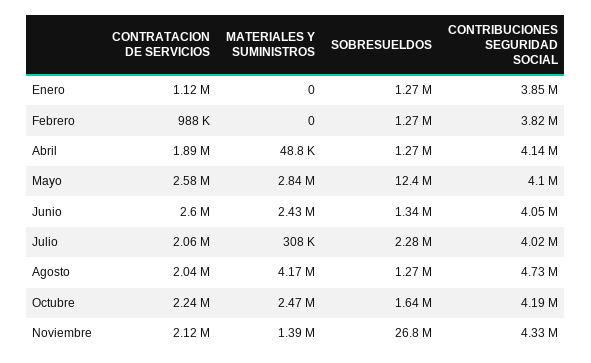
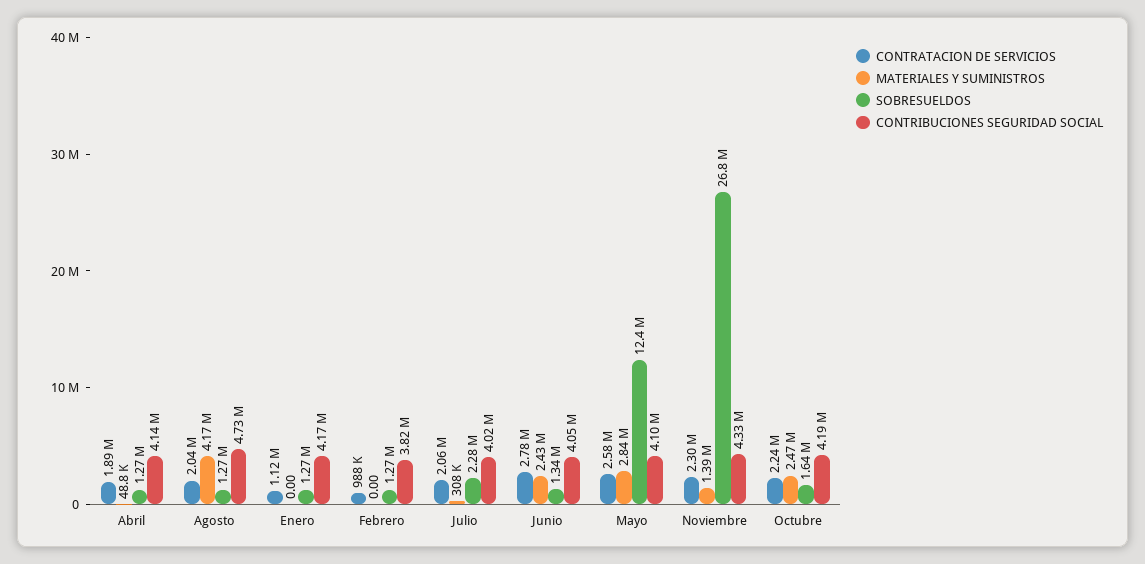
  {
    "CONTRATACION DE SERVICIOS": {
      "Enero": 1120000,
      "Febrero": 988000,
      "Abril": 1890000,
      "Mayo": 2580000,
-     "Junio": 2600000,
+     "Junio": 2780000,
      "Julio": 2060000,
      "Agosto": 2040000,
      "Octubre": 2240000,
-     "Noviembre": 2120000
+     "Noviembre": 2300000
    },
    "MATERIALES Y SUMINISTROS": {
      "Enero": 0,
      "Febrero": 0,
      "Abril": 48800,
      "Mayo": 2840000,
      "Junio": 2430000,
      "Julio": 308000,
      "Agosto": 4170000,
      "Octubre": 2470000,
      "Noviembre": 1390000
    },
    "SOBRESUELDOS": {
      "Enero": 1270000,
      "Febrero": 1270000,
      "Abril": 1270000,
      "Mayo": 12400000,
      "Junio": 1340000,
      "Julio": 2280000,
      "Agosto": 1270000,
      "Octubre": 1640000,
      "Noviembre": 26800000
    },
    "CONTRIBUCIONES SEGURIDAD SOCIAL": {
-     "Enero": 3850000,
+     "Enero": 4170000,
      "Febrero": 3820000,
      "Abril": 4140000,
      "Mayo": 4100000,
      "Junio": 4050000,
      "Julio": 4020000,
      "Agosto": 4730000,
      "Octubre": 4190000,
      "Noviembre": 4330000
    }
  }

